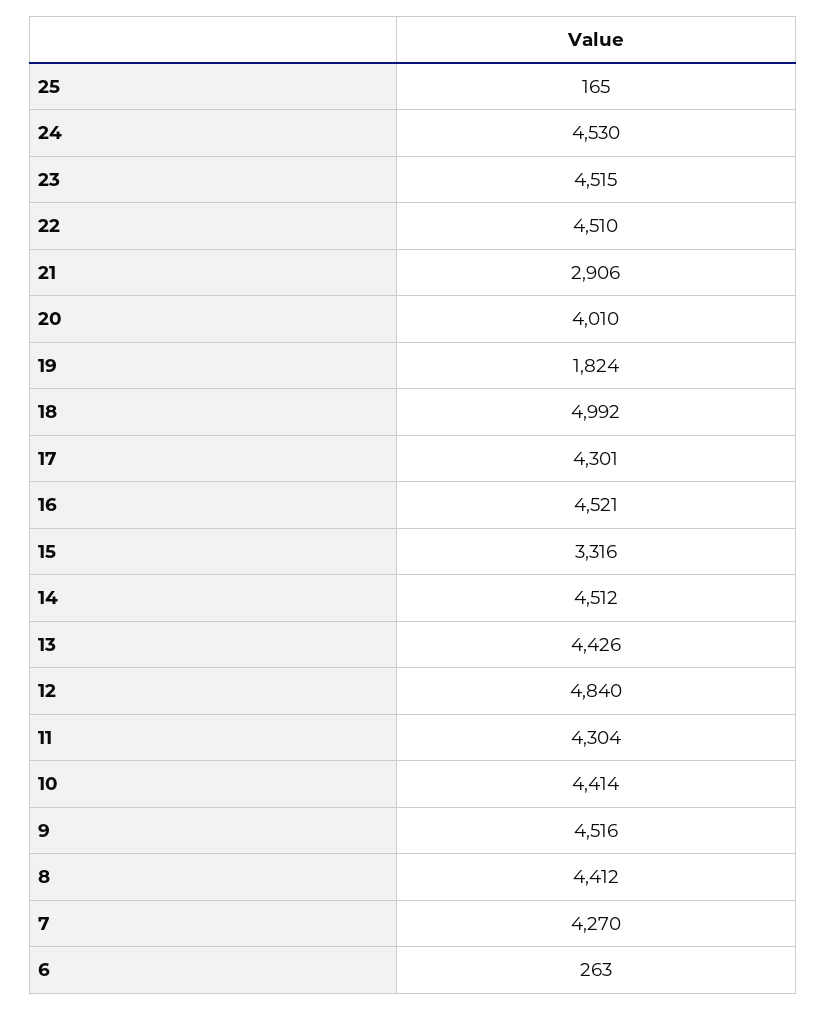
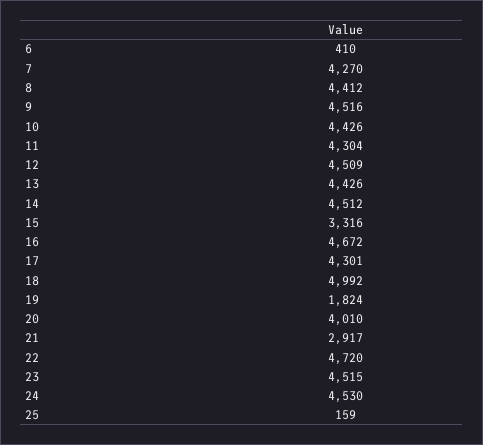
  {
-   "25": 165,
+   "25": 159,
    "24": 4530,
    "23": 4515,
-   "22": 4510,
+   "22": 4720,
-   "21": 2906,
+   "21": 2917,
    "20": 4010,
    "19": 1824,
    "18": 4992,
    "17": 4301,
-   "16": 4521,
+   "16": 4672,
    "15": 3316,
    "14": 4512,
    "13": 4426,
-   "12": 4840,
+   "12": 4509,
    "11": 4304,
-   "10": 4414,
+   "10": 4426,
    "9": 4516,
    "8": 4412,
    "7": 4270,
-   "6": 263
+   "6": 410
  }

